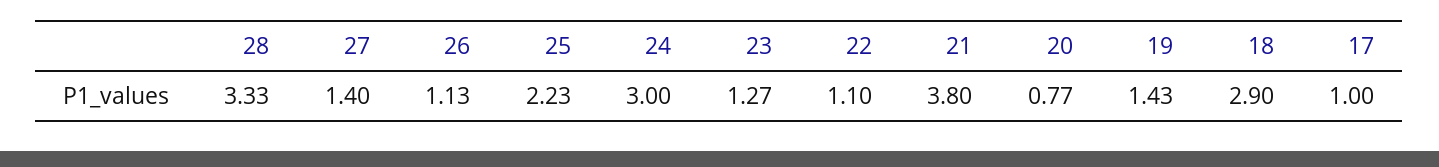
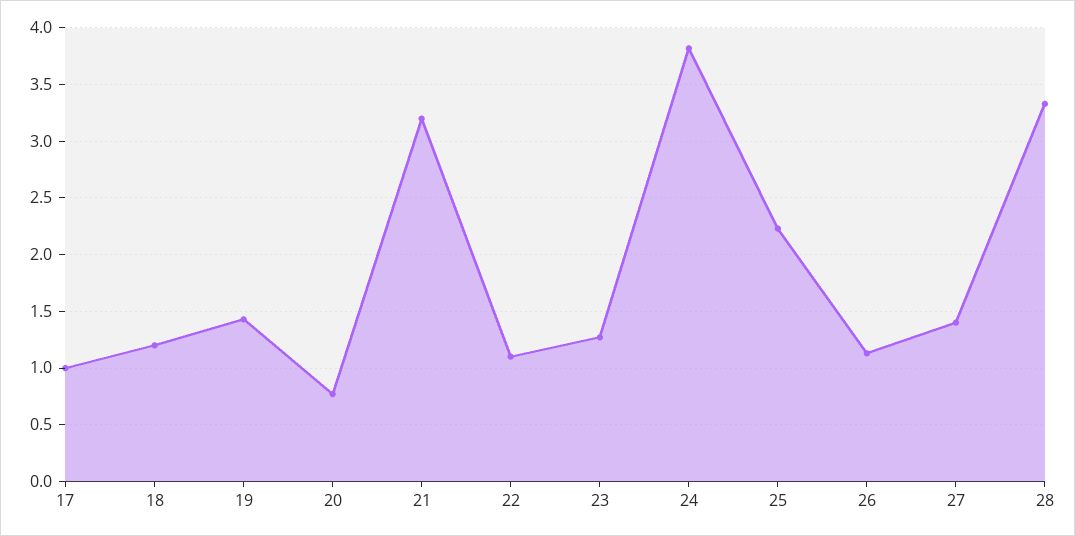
  {
    "28": 3.33,
    "27": 1.4,
    "26": 1.13,
    "25": 2.23,
-   "24": 3,
+   "24": 3.8,
    "23": 1.27,
    "22": 1.1,
-   "21": 3.8,
+   "21": 3.2,
    "20": 0.77,
    "19": 1.43,
-   "18": 2.9,
+   "18": 1.2,
    "17": 1
  }

